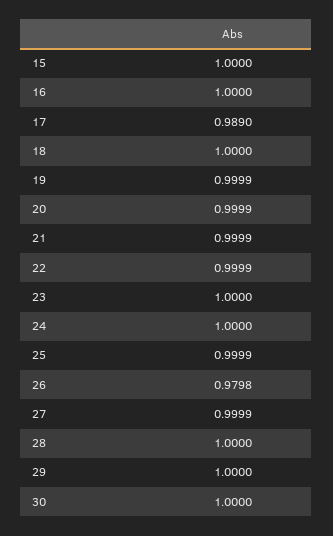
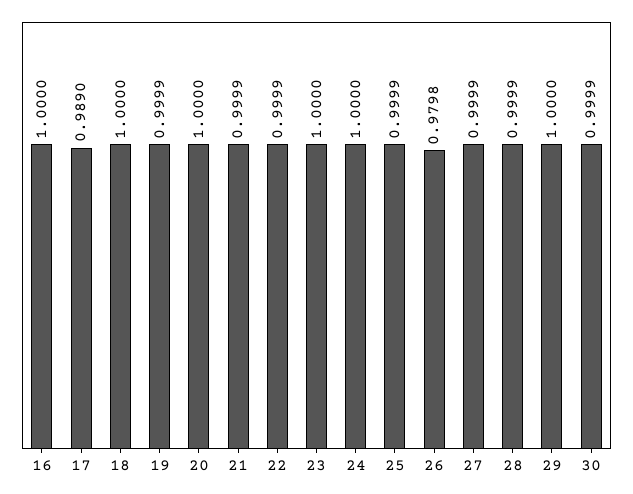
  {
-   "15": 1,
    "16": 1,
    "17": 0.989,
    "18": 1,
    "19": 0.9999,
-   "20": 0.9999,
+   "20": 1,
    "21": 0.9999,
    "22": 0.9999,
    "23": 1,
    "24": 1,
    "25": 0.9999,
    "26": 0.9798,
    "27": 0.9999,
-   "28": 1,
+   "28": 0.9999,
    "29": 1,
-   "30": 1
+   "30": 0.9999
  }

